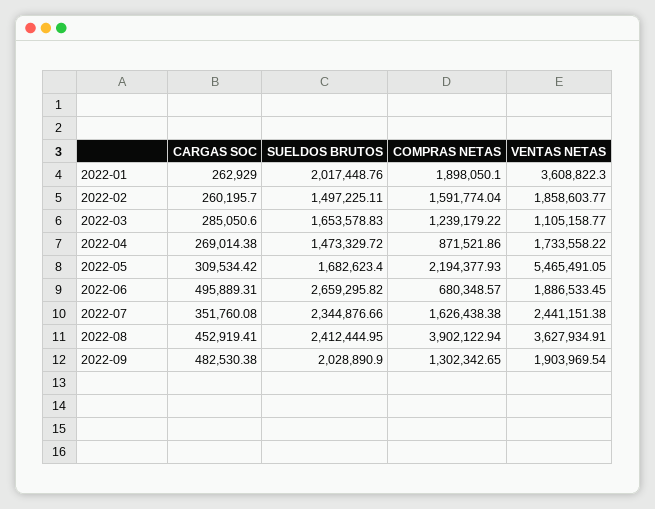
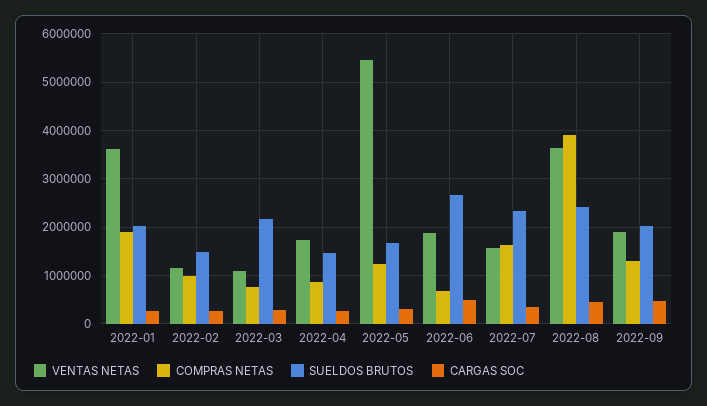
  {
    "CARGAS SOC": {
      "2022-01": 262929,
      "2022-02": 260195.7,
      "2022-03": 285050.6,
      "2022-04": 269014.38,
      "2022-05": 309534.42,
      "2022-06": 495889.31,
      "2022-07": 351760.08,
      "2022-08": 452919.41,
      "2022-09": 482530.38
    },
    "SUELDOS BRUTOS": {
      "2022-01": 2017448.76,
      "2022-02": 1497225.11,
-     "2022-03": 1653578.83,
+     "2022-03": 2200000,
      "2022-04": 1473329.72,
      "2022-05": 1682623.4,
      "2022-06": 2659295.82,
      "2022-07": 2344876.66,
      "2022-08": 2412444.95,
      "2022-09": 2028890.9
    },
    "COMPRAS NETAS": {
      "2022-01": 1898050.1,
-     "2022-02": 1591774.04,
+     "2022-02": 1000000,
-     "2022-03": 1239179.22,
+     "2022-03": 800000,
      "2022-04": 871521.86,
-     "2022-05": 2194377.93,
+     "2022-05": 1200000,
      "2022-06": 680348.57,
      "2022-07": 1626438.38,
      "2022-08": 3902122.94,
      "2022-09": 1302342.65
    },
    "VENTAS NETAS": {
      "2022-01": 3608822.3,
-     "2022-02": 1858603.77,
+     "2022-02": 1200000,
      "2022-03": 1105158.77,
      "2022-04": 1733558.22,
      "2022-05": 5465491.05,
      "2022-06": 1886533.45,
-     "2022-07": 2441151.38,
+     "2022-07": 1600000,
      "2022-08": 3627934.91,
      "2022-09": 1903969.54
    }
  }

